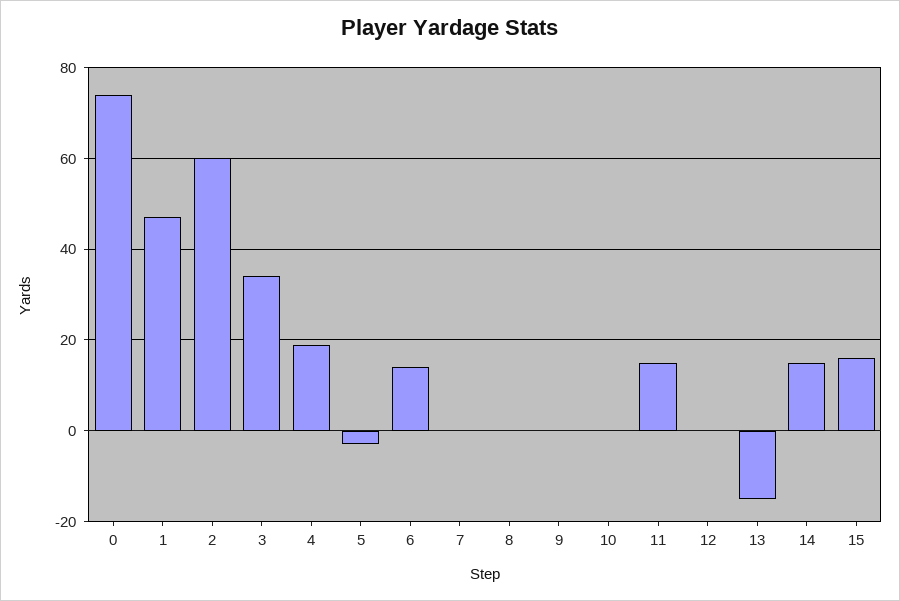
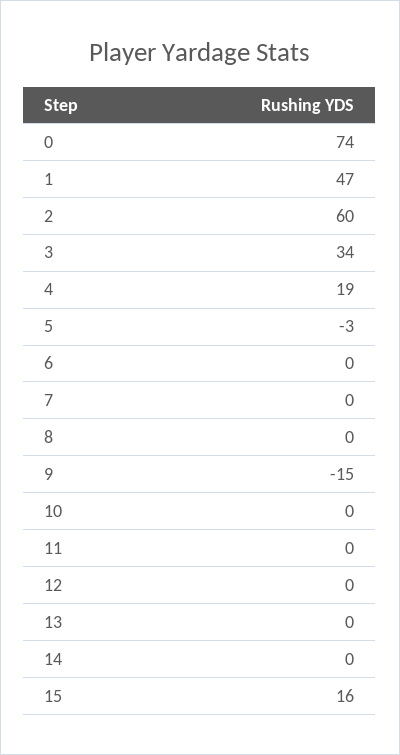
  {
    "0": 74,
    "1": 47,
    "2": 60,
    "3": 34,
    "4": 19,
    "5": -3,
-   "6": 15,
+   "6": 0,
    "7": 0,
    "8": 0,
-   "9": 0,
+   "9": -15,
    "10": 0,
-   "11": 15,
+   "11": 0,
    "12": 0,
-   "13": -15,
+   "13": 0,
-   "14": 15,
+   "14": 0,
    "15": 16
  }

